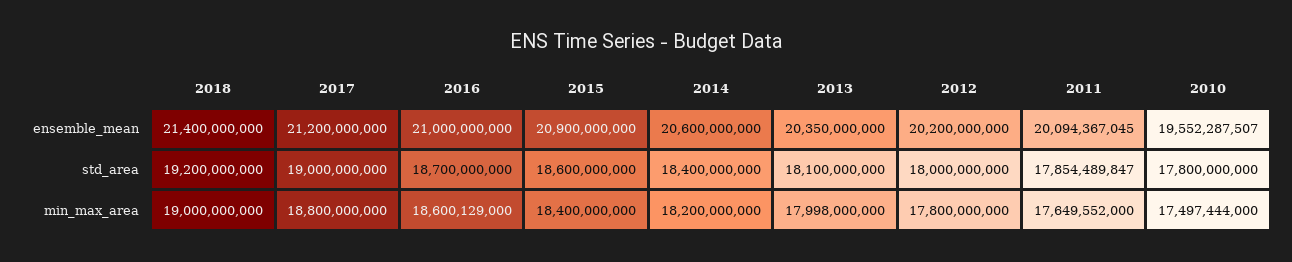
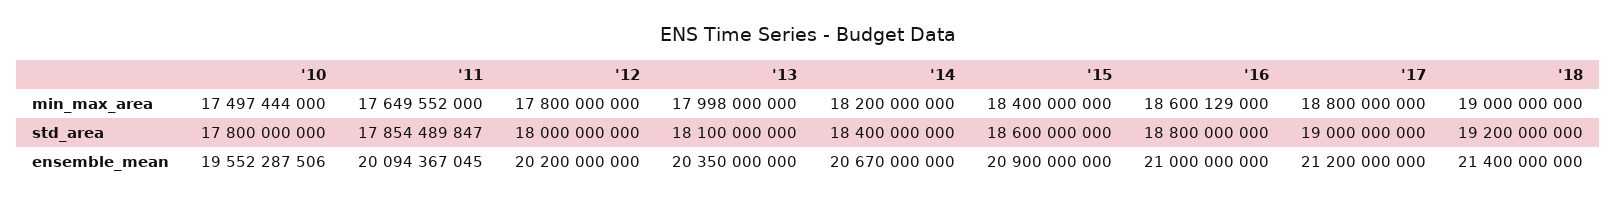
  {
    "2018": {
      "ensemble_mean": 21400000000,
      "std_area": 19200000000,
      "min_max_area": 19000000000
    },
    "2017": {
      "ensemble_mean": 21200000000,
      "std_area": 19000000000,
      "min_max_area": 18800000000
    },
    "2016": {
      "ensemble_mean": 21000000000,
-     "std_area": 18700000000,
+     "std_area": 18800000000,
      "min_max_area": 18600129000
    },
    "2015": {
      "ensemble_mean": 20900000000,
      "std_area": 18600000000,
      "min_max_area": 18400000000
    },
    "2014": {
-     "ensemble_mean": 20600000000,
+     "ensemble_mean": 20670000000,
      "std_area": 18400000000,
      "min_max_area": 18200000000
    },
    "2013": {
      "ensemble_mean": 20350000000,
      "std_area": 18100000000,
      "min_max_area": 17998000000
    },
    "2012": {
      "ensemble_mean": 20200000000,
      "std_area": 18000000000,
      "min_max_area": 17800000000
    },
    "2011": {
      "ensemble_mean": 20094367045,
      "std_area": 17854489847,
      "min_max_area": 17649552000
    },
    "2010": {
-     "ensemble_mean": 19552287507,
+     "ensemble_mean": 19552287506,
      "std_area": 17800000000,
      "min_max_area": 17497444000
    }
  }

